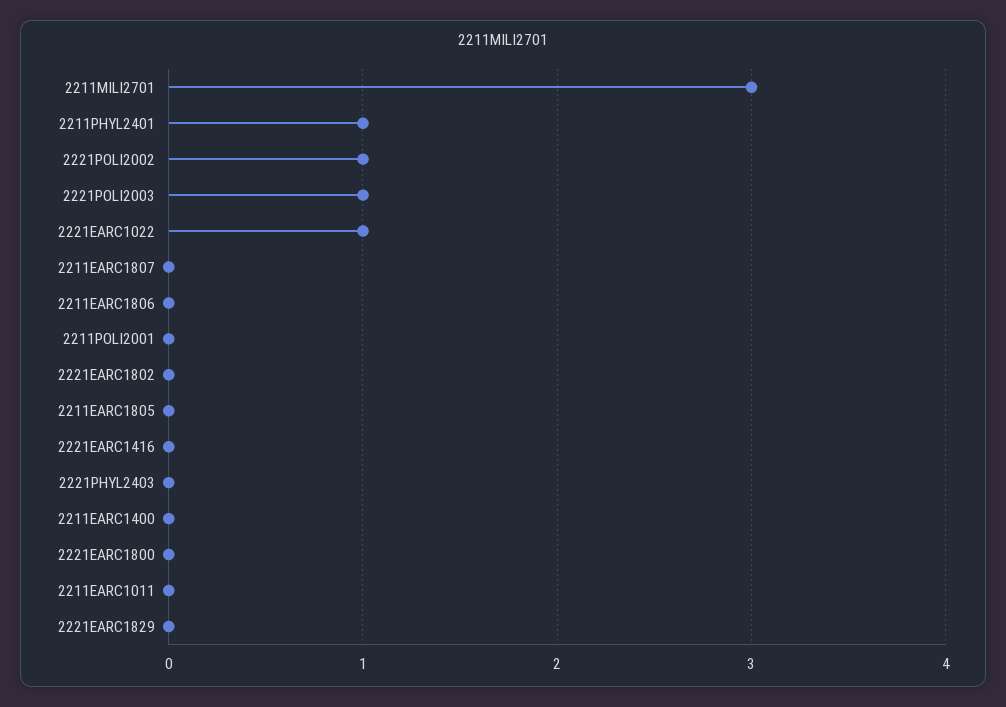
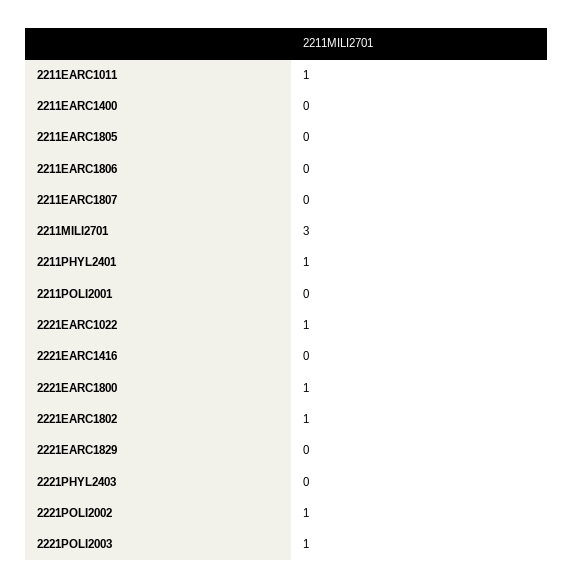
  {
    "2211MILI2701": 3,
    "2211PHYL2401": 1,
    "2221POLI2002": 1,
    "2221POLI2003": 1,
    "2221EARC1022": 1,
    "2211EARC1807": 0,
    "2211EARC1806": 0,
    "2211POLI2001": 0,
-   "2221EARC1802": 0,
+   "2221EARC1802": 1,
    "2211EARC1805": 0,
    "2221EARC1416": 0,
    "2221PHYL2403": 0,
    "2211EARC1400": 0,
-   "2221EARC1800": 0,
+   "2221EARC1800": 1,
-   "2211EARC1011": 0,
+   "2211EARC1011": 1,
    "2221EARC1829": 0
  }

